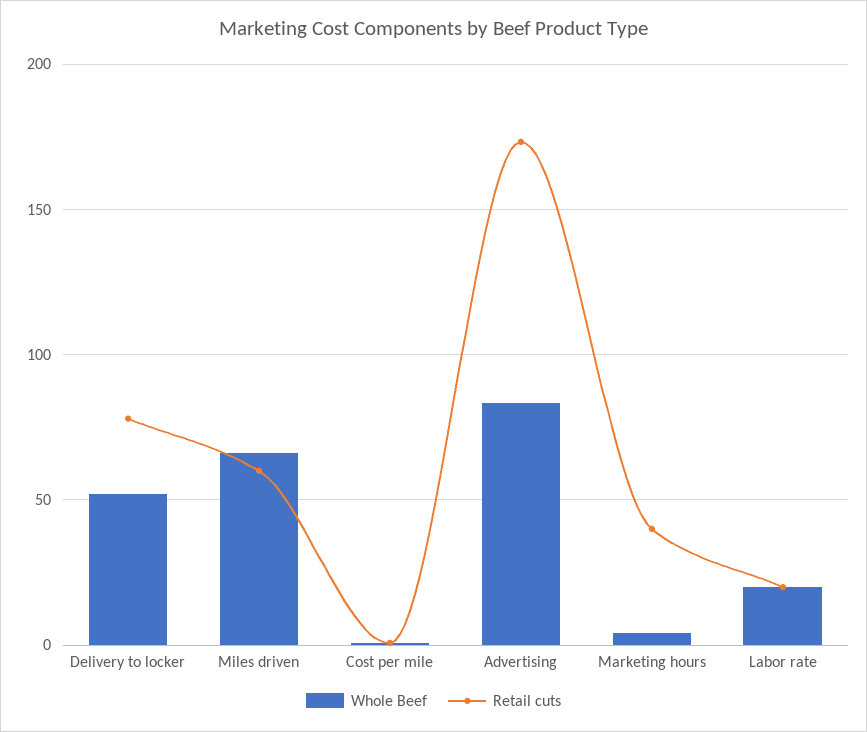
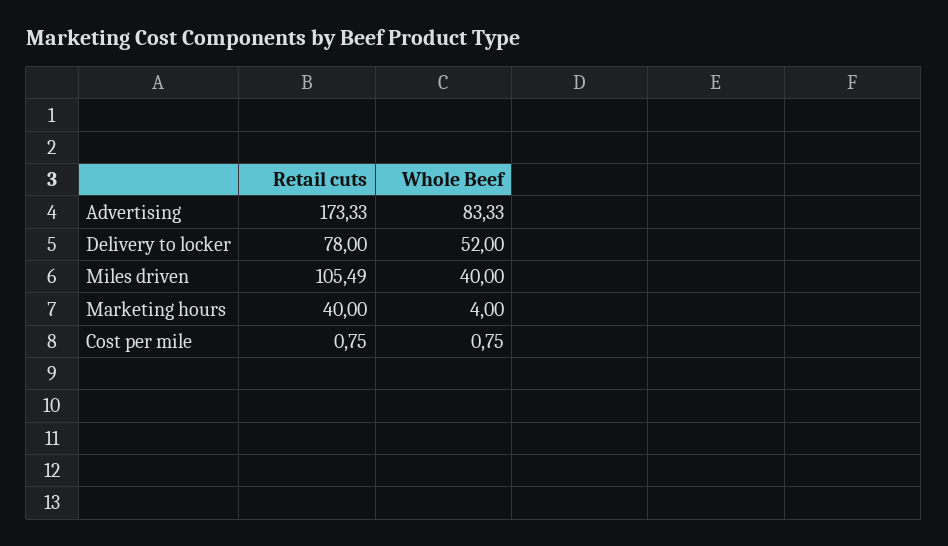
  {
    "Whole Beef": {
      "Delivery to locker": 52,
-     "Miles driven": 65,
+     "Miles driven": 40,
      "Cost per mile": 0.75,
      "Advertising": 83.33,
-     "Marketing hours": 4,
+     "Marketing hours": 4
-     "Labor rate": 20
    },
    "Retail cuts": {
      "Delivery to locker": 78,
-     "Miles driven": 60,
+     "Miles driven": 105.49,
      "Cost per mile": 0.75,
      "Advertising": 173.33,
-     "Marketing hours": 40,
+     "Marketing hours": 40
-     "Labor rate": 20
    }
  }

